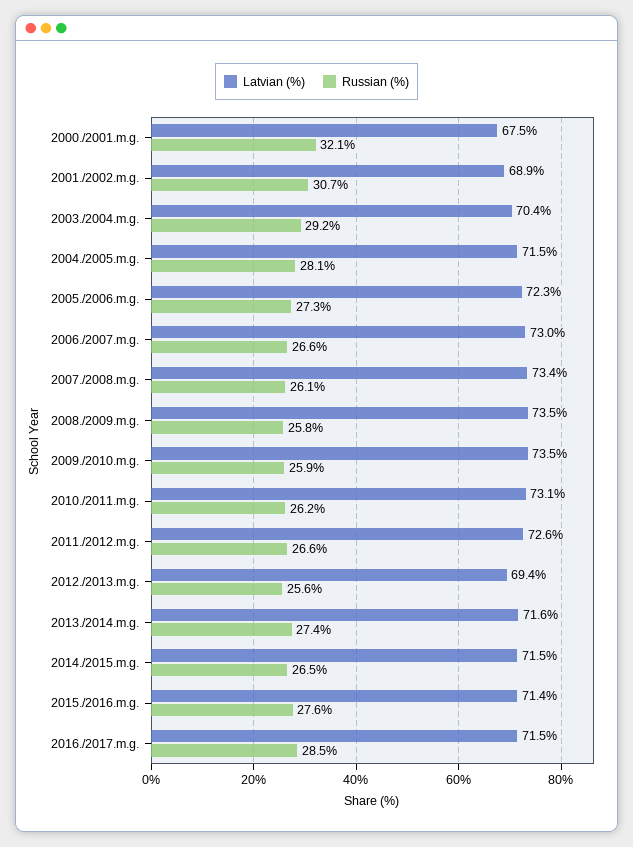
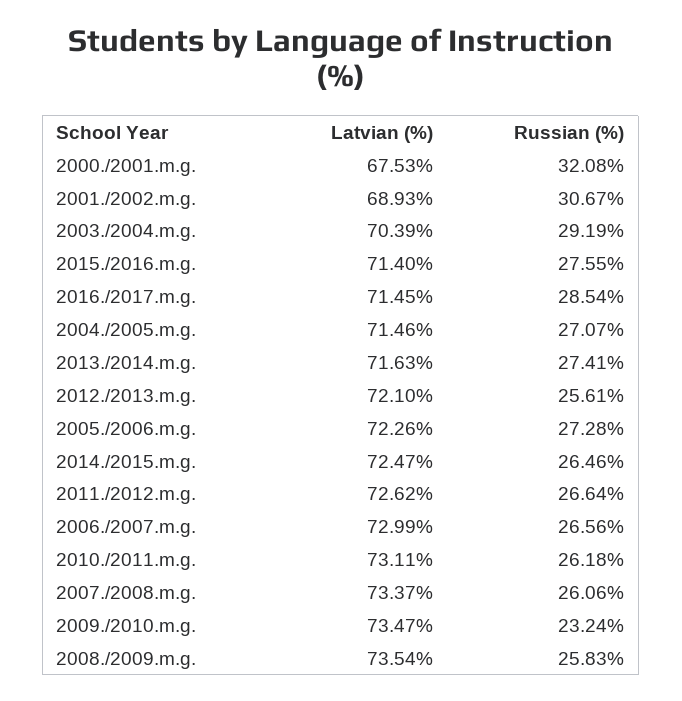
  {
    "Latvian (%)": {
      "2000./2001.m.g.": 67.53,
      "2001./2002.m.g.": 68.93,
      "2003./2004.m.g.": 70.39,
      "2004./2005.m.g.": 71.46,
      "2005./2006.m.g.": 72.26,
      "2006./2007.m.g.": 72.99,
      "2007./2008.m.g.": 73.37,
      "2008./2009.m.g.": 73.54,
      "2009./2010.m.g.": 73.47,
      "2010./2011.m.g.": 73.11,
      "2011./2012.m.g.": 72.62,
-     "2012./2013.m.g.": 69.4,
+     "2012./2013.m.g.": 72.1,
      "2013./2014.m.g.": 71.63,
-     "2014./2015.m.g.": 71.5,
+     "2014./2015.m.g.": 72.47,
      "2015./2016.m.g.": 71.4,
      "2016./2017.m.g.": 71.45
    },
    "Russian (%)": {
      "2000./2001.m.g.": 32.08,
      "2001./2002.m.g.": 30.67,
      "2003./2004.m.g.": 29.19,
-     "2004./2005.m.g.": 28.1,
+     "2004./2005.m.g.": 27.07,
      "2005./2006.m.g.": 27.28,
      "2006./2007.m.g.": 26.56,
      "2007./2008.m.g.": 26.06,
      "2008./2009.m.g.": 25.83,
-     "2009./2010.m.g.": 25.9,
+     "2009./2010.m.g.": 23.24,
      "2010./2011.m.g.": 26.18,
      "2011./2012.m.g.": 26.64,
      "2012./2013.m.g.": 25.61,
      "2013./2014.m.g.": 27.41,
      "2014./2015.m.g.": 26.46,
      "2015./2016.m.g.": 27.55,
      "2016./2017.m.g.": 28.54
    }
  }

